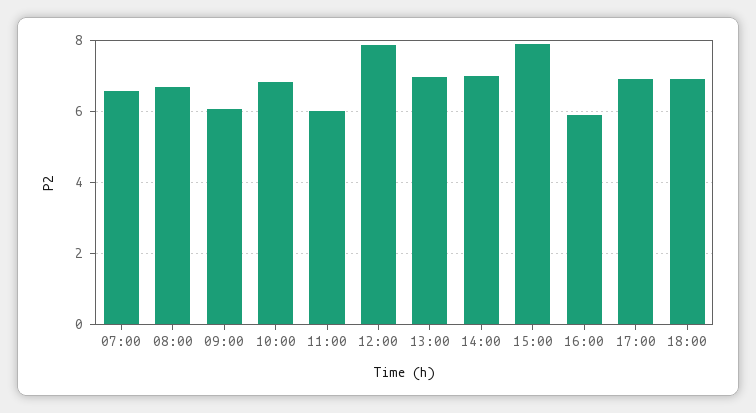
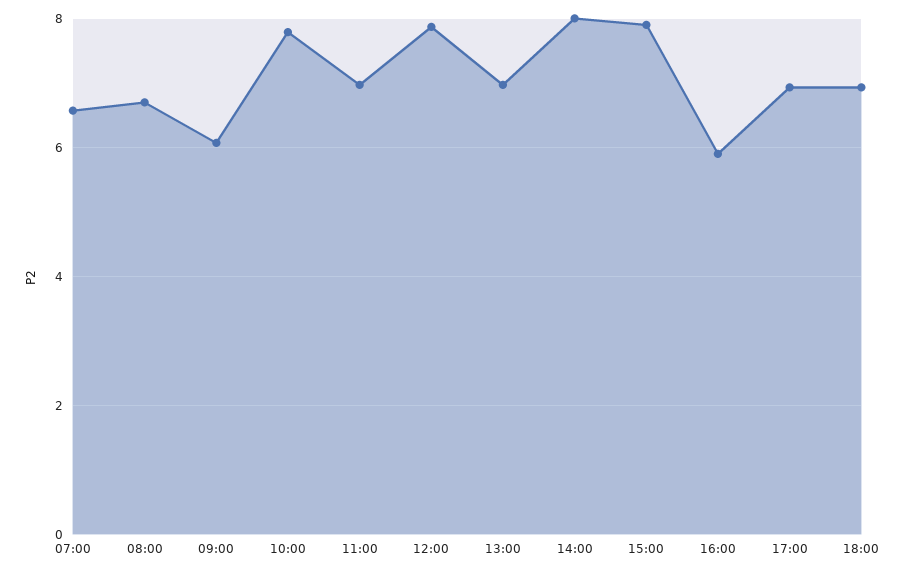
  {
    "07:00": 6.6,
    "08:00": 6.8,
    "09:00": 6,
-   "10:00": 6.8,
+   "10:00": 7.8,
-   "11:00": 6,
+   "11:00": 7,
    "12:00": 7.8,
    "13:00": 7,
-   "14:00": 7,
+   "14:00": 8,
    "15:00": 8,
    "16:00": 6,
    "17:00": 7,
    "18:00": 7
  }

